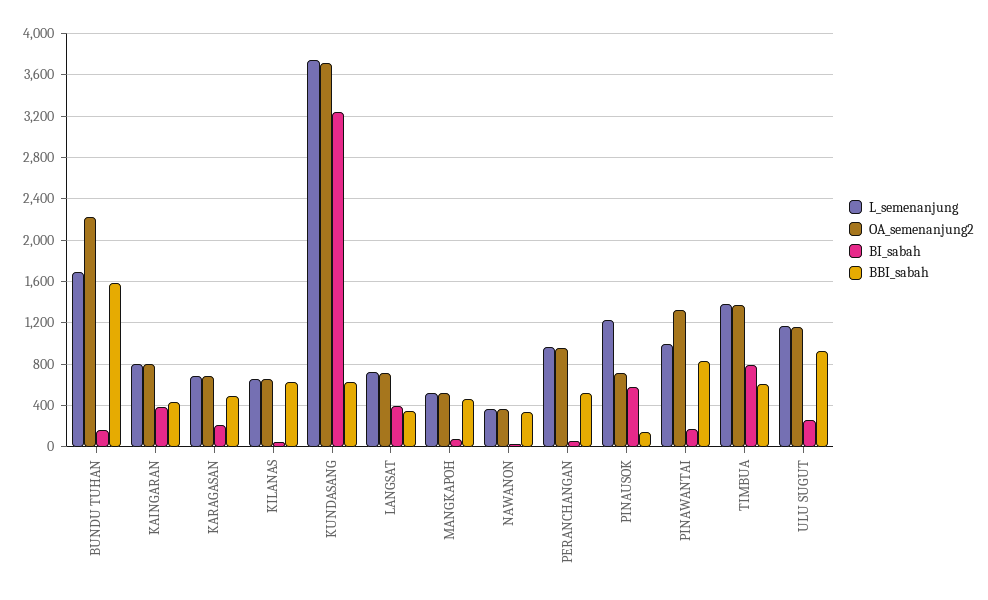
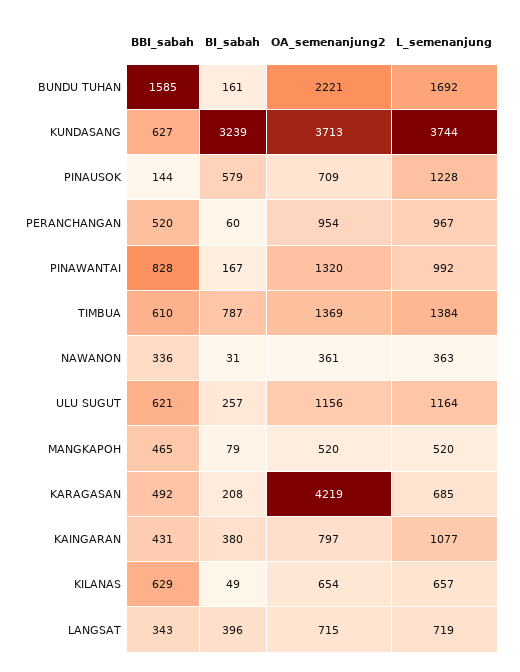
  {
    "L_semenanjung": {
      "BUNDU TUHAN": 1692,
-     "KAINGARAN": 800,
+     "KAINGARAN": 1077,
      "KARAGASAN": 685,
      "KILANAS": 657,
      "KUNDASANG": 3744,
      "LANGSAT": 719,
      "MANGKAPOH": 520,
      "NAWANON": 363,
      "PERANCHANGAN": 967,
      "PINAUSOK": 1228,
      "PINAWANTAI": 992,
      "TIMBUA": 1384,
      "ULU SUGUT": 1164
    },
    "OA_semenanjung2": {
      "BUNDU TUHAN": 2221,
      "KAINGARAN": 797,
-     "KARAGASAN": 700,
+     "KARAGASAN": 4219,
      "KILANAS": 654,
      "KUNDASANG": 3713,
      "LANGSAT": 715,
      "MANGKAPOH": 520,
      "NAWANON": 361,
      "PERANCHANGAN": 954,
      "PINAUSOK": 709,
      "PINAWANTAI": 1320,
      "TIMBUA": 1369,
      "ULU SUGUT": 1156
    },
    "BI_sabah": {
      "BUNDU TUHAN": 161,
      "KAINGARAN": 380,
      "KARAGASAN": 208,
      "KILANAS": 49,
      "KUNDASANG": 3239,
      "LANGSAT": 396,
      "MANGKAPOH": 79,
      "NAWANON": 31,
      "PERANCHANGAN": 60,
      "PINAUSOK": 579,
      "PINAWANTAI": 167,
      "TIMBUA": 787,
      "ULU SUGUT": 257
    },
    "BBI_sabah": {
      "BUNDU TUHAN": 1585,
      "KAINGARAN": 431,
      "KARAGASAN": 492,
      "KILANAS": 629,
      "KUNDASANG": 627,
      "LANGSAT": 343,
      "MANGKAPOH": 465,
      "NAWANON": 336,
      "PERANCHANGAN": 520,
      "PINAUSOK": 144,
      "PINAWANTAI": 828,
      "TIMBUA": 610,
-     "ULU SUGUT": 900
+     "ULU SUGUT": 621
    }
  }

